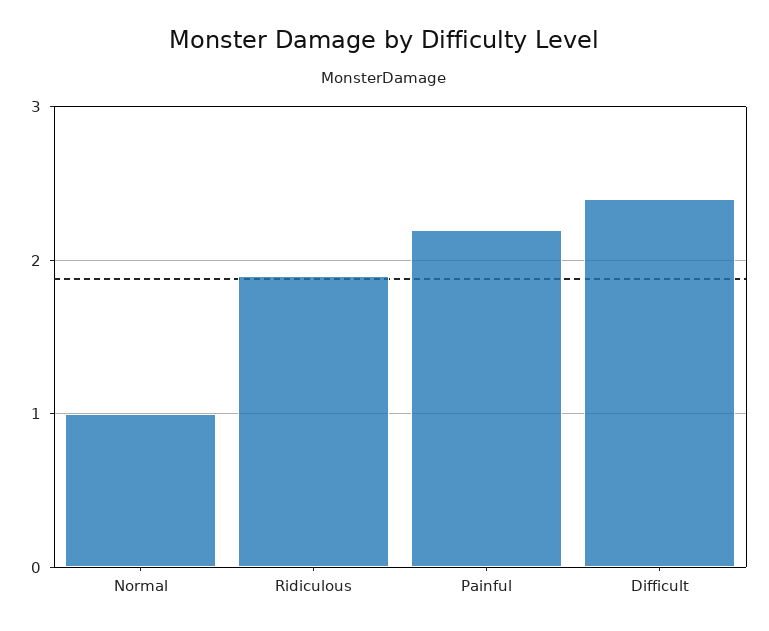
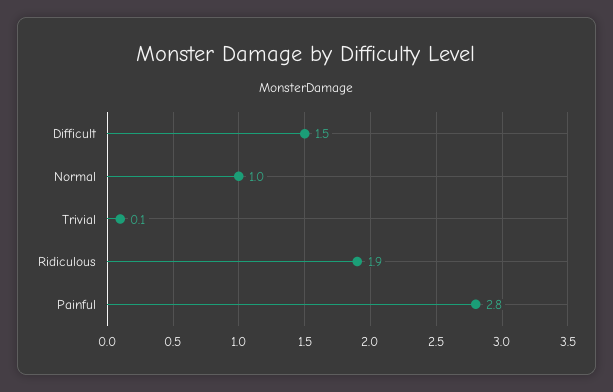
  {
    "Normal": 1,
    "Ridiculous": 1.9,
-   "Painful": 2.2,
+   "Painful": 2.8,
-   "Difficult": 2.4
+   "Difficult": 1.5,
+   "Trivial": 0.1
  }

